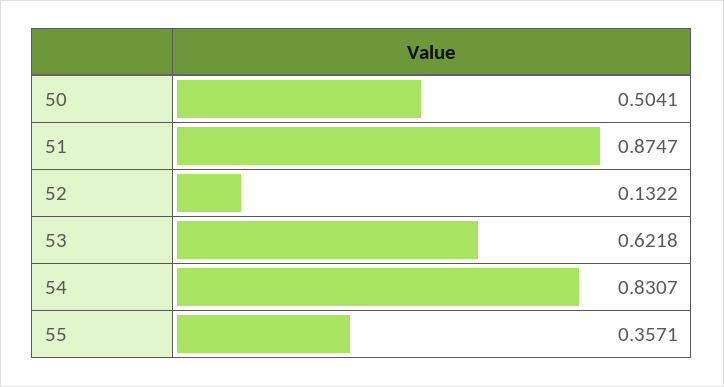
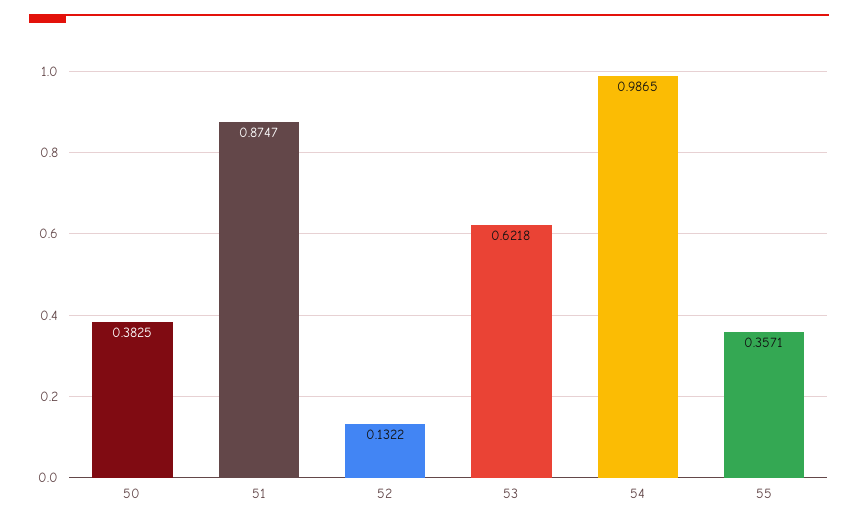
  {
-   "50": 0.5041,
+   "50": 0.3825,
    "51": 0.8747,
    "52": 0.1322,
    "53": 0.6218,
-   "54": 0.8307,
+   "54": 0.9865,
    "55": 0.3571
  }

